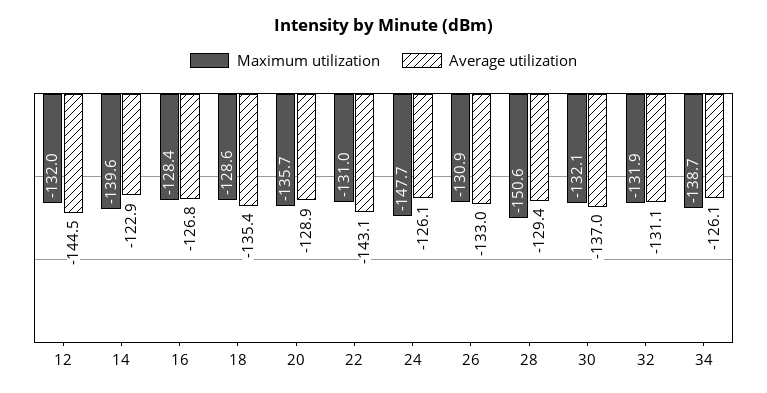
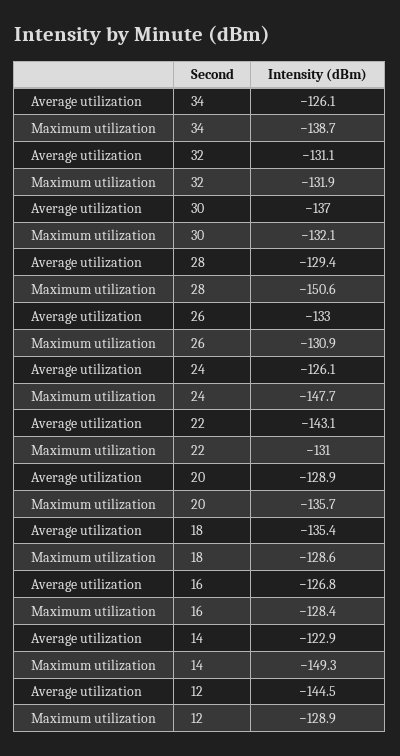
  {
    "Maximum utilization": {
-     "12": -132,
+     "12": -128.9,
-     "14": -139.6,
+     "14": -149.3,
      "16": -128.4,
      "18": -128.6,
      "20": -135.7,
      "22": -131,
      "24": -147.7,
      "26": -130.9,
      "28": -150.6,
      "30": -132.1,
      "32": -131.9,
      "34": -138.7
    },
    "Average utilization": {
      "12": -144.5,
      "14": -122.9,
      "16": -126.8,
      "18": -135.4,
      "20": -128.9,
      "22": -143.1,
      "24": -126.1,
      "26": -133,
      "28": -129.4,
      "30": -137,
      "32": -131.1,
      "34": -126.1
    }
  }

